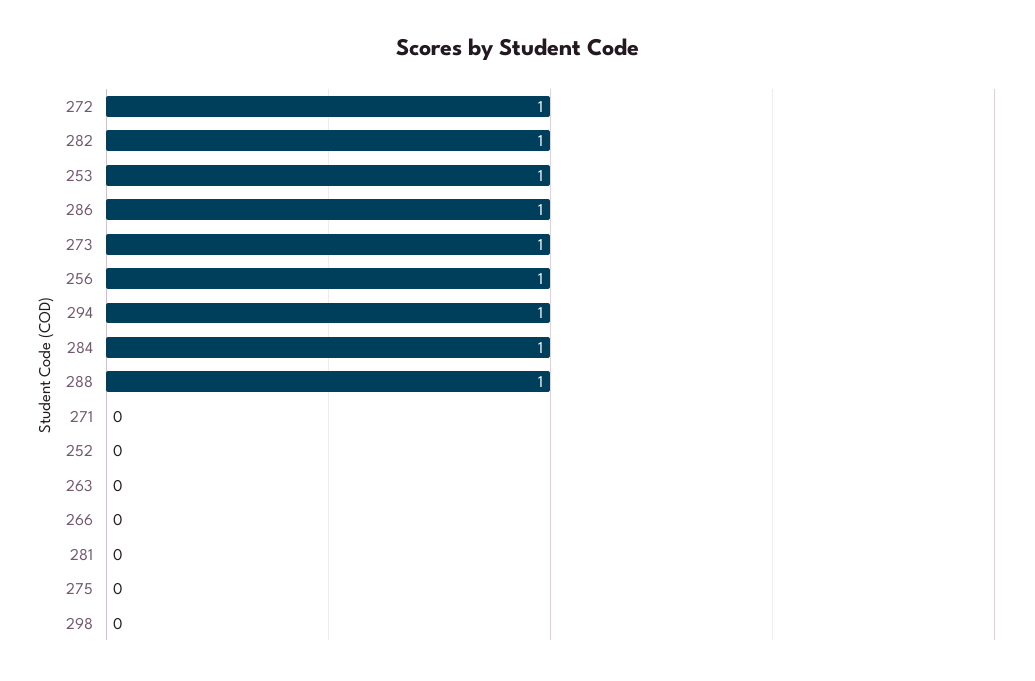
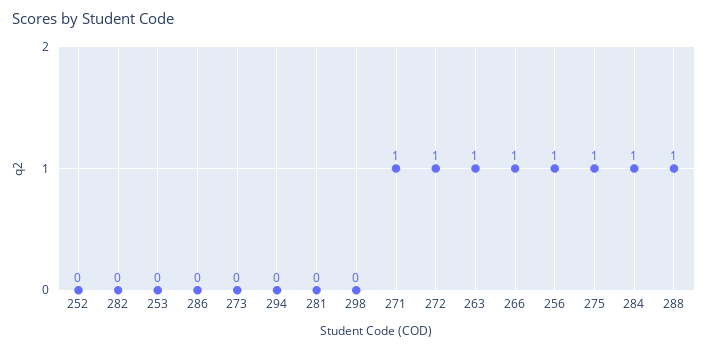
  {
    "272": 1,
-   "282": 1,
+   "282": 0,
-   "253": 1,
+   "253": 0,
-   "286": 1,
+   "286": 0,
-   "273": 1,
+   "273": 0,
    "256": 1,
-   "294": 1,
+   "294": 0,
    "284": 1,
    "288": 1,
-   "271": 0,
+   "271": 1,
    "252": 0,
-   "263": 0,
+   "263": 1,
-   "266": 0,
+   "266": 1,
    "281": 0,
-   "275": 0,
+   "275": 1,
    "298": 0
  }

